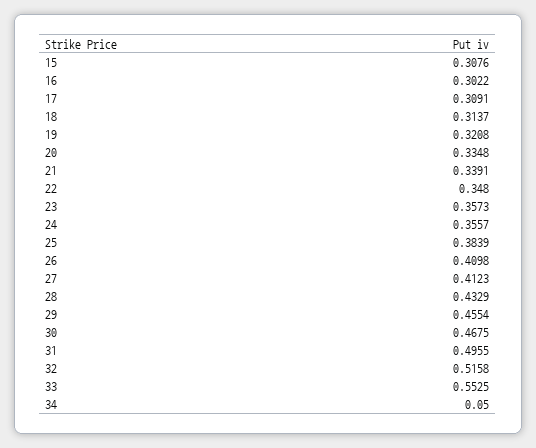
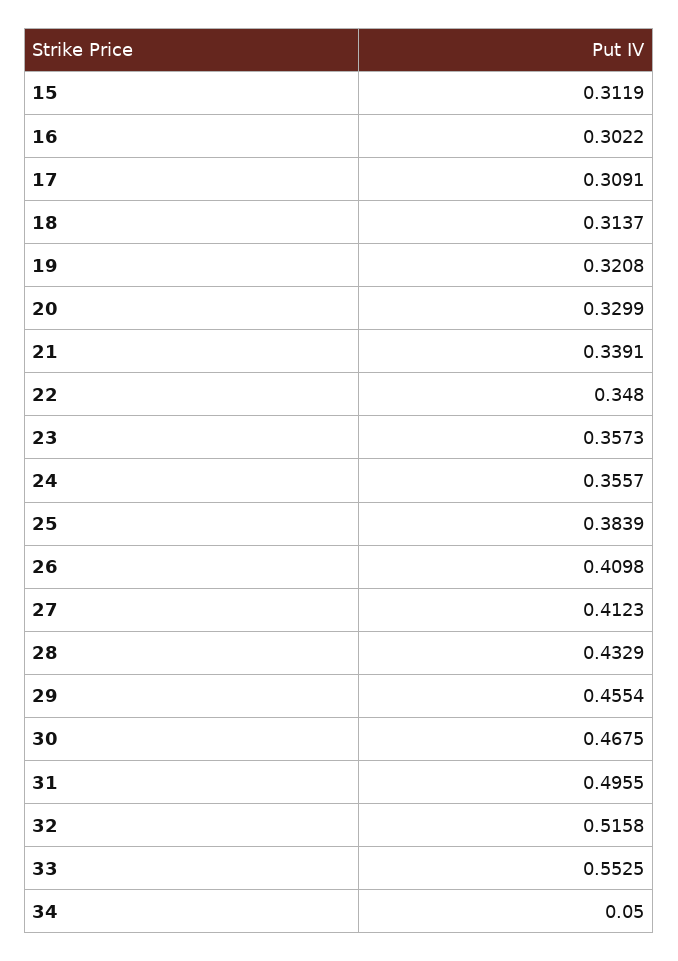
  {
-   "15": 0.3076,
+   "15": 0.3119,
    "16": 0.3022,
    "17": 0.3091,
    "18": 0.3137,
    "19": 0.3208,
-   "20": 0.3348,
+   "20": 0.3299,
    "21": 0.3391,
    "22": 0.348,
    "23": 0.3573,
    "24": 0.3557,
    "25": 0.3839,
    "26": 0.4098,
    "27": 0.4123,
    "28": 0.4329,
    "29": 0.4554,
    "30": 0.4675,
    "31": 0.4955,
    "32": 0.5158,
    "33": 0.5525,
    "34": 0.05
  }

